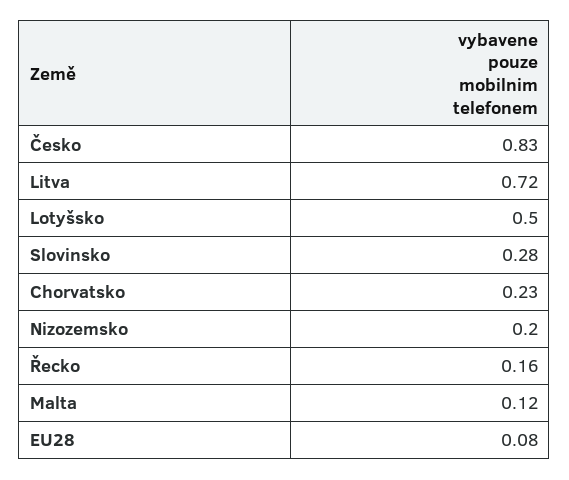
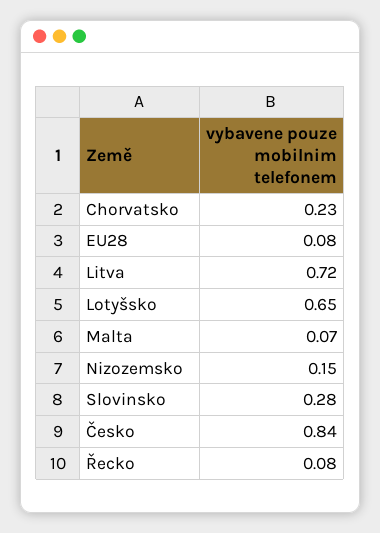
  {
-   "Česko": 0.83,
+   "Česko": 0.84,
    "Litva": 0.72,
-   "Lotyšsko": 0.5,
+   "Lotyšsko": 0.65,
    "Slovinsko": 0.28,
    "Chorvatsko": 0.23,
-   "Nizozemsko": 0.2,
+   "Nizozemsko": 0.15,
-   "Řecko": 0.16,
+   "Řecko": 0.08,
-   "Malta": 0.12,
+   "Malta": 0.07,
    "EU28": 0.08
  }

